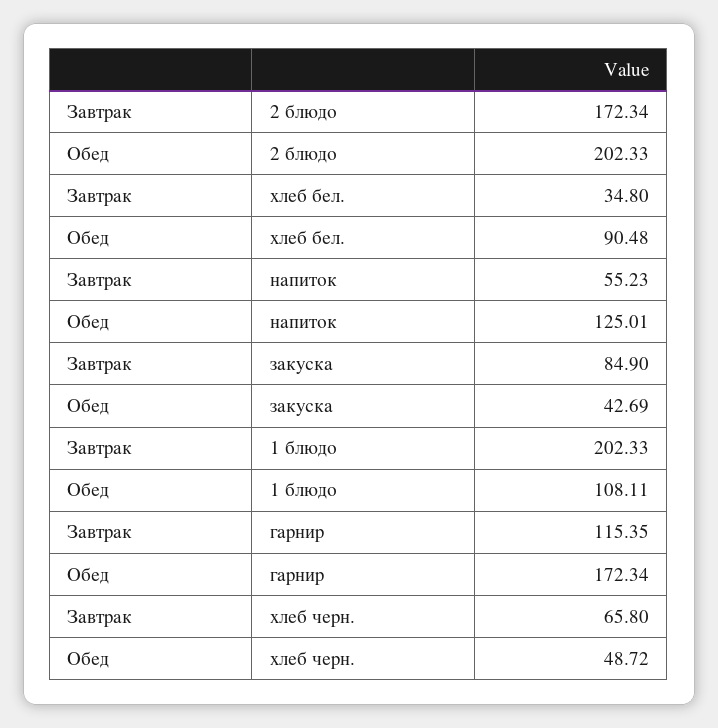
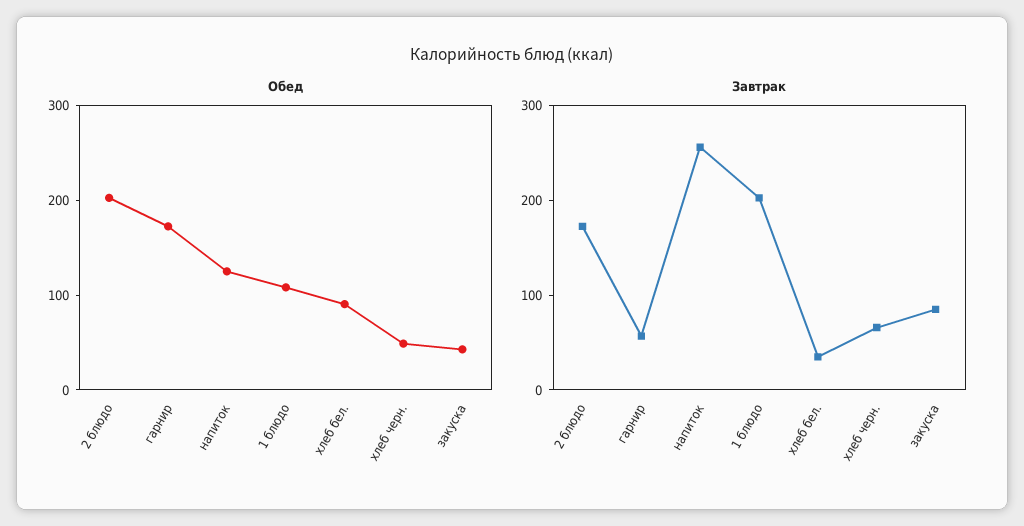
  {
    "Завтрак": {
      "2 блюдо": 172.34,
      "хлеб бел.": 34.8,
-     "напиток": 55.23,
+     "напиток": 260,
      "закуска": 84.9,
      "1 блюдо": 202.33,
-     "гарнир": 115.35,
+     "гарнир": 60,
      "хлеб черн.": 65.8
    },
    "Обед": {
      "2 блюдо": 202.33,
      "хлеб бел.": 90.48,
      "напиток": 125.01,
      "закуска": 42.69,
      "1 блюдо": 108.11,
      "гарнир": 172.34,
      "хлеб черн.": 48.72
    }
  }

